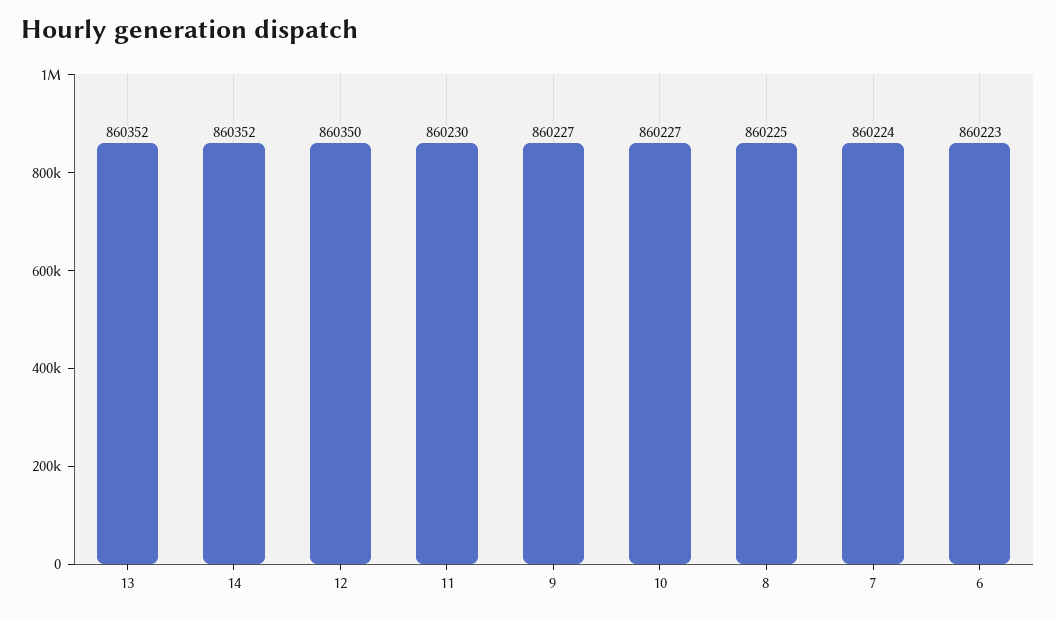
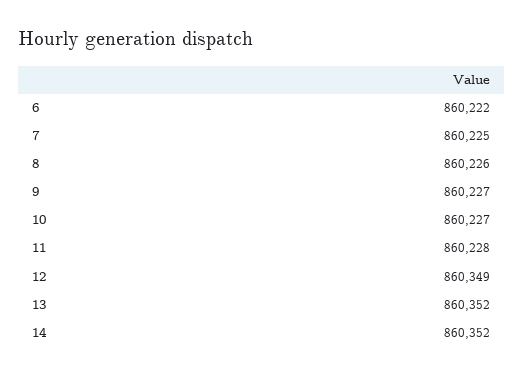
  {
    "13": 860352,
    "14": 860352,
-   "12": 860350,
+   "12": 860349,
-   "11": 860230,
+   "11": 860228,
    "9": 860227,
    "10": 860227,
-   "8": 860225,
+   "8": 860226,
-   "7": 860224,
+   "7": 860225,
-   "6": 860223
+   "6": 860222
  }

